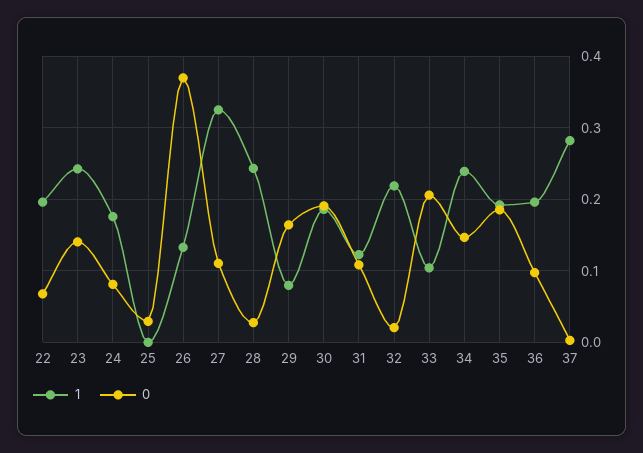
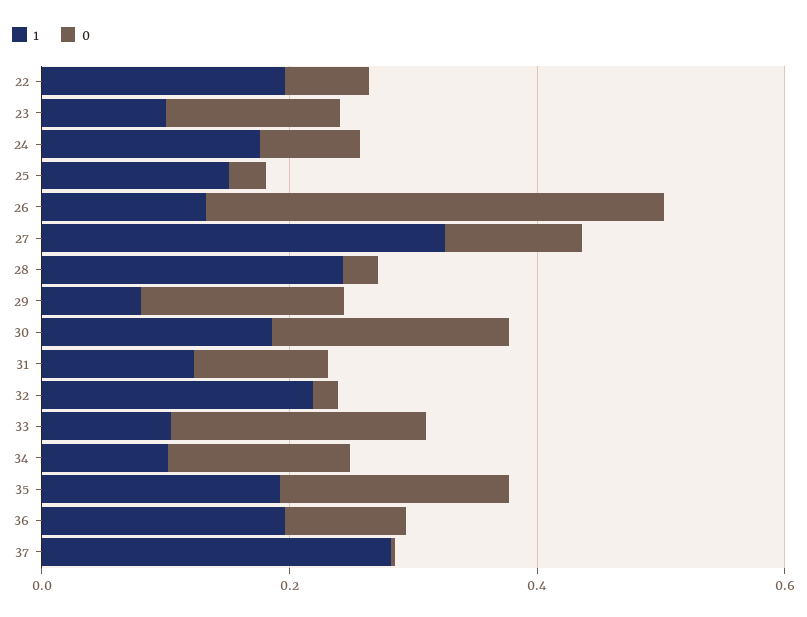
  {
    "1": {
      "22": 0.2,
-     "23": 0.24,
+     "23": 0.1,
      "24": 0.18,
-     "25": 0,
+     "25": 0.15,
      "26": 0.13,
      "27": 0.33,
      "28": 0.24,
      "29": 0.08,
      "30": 0.19,
      "31": 0.12,
      "32": 0.22,
      "33": 0.1,
-     "34": 0.24,
+     "34": 0.1,
      "35": 0.19,
      "36": 0.2,
      "37": 0.28
    },
    "0": {
      "22": 0.07,
      "23": 0.14,
      "24": 0.08,
      "25": 0.03,
      "26": 0.37,
      "27": 0.11,
      "28": 0.03,
      "29": 0.16,
      "30": 0.19,
      "31": 0.11,
      "32": 0.02,
      "33": 0.21,
      "34": 0.15,
      "35": 0.19,
      "36": 0.1,
      "37": 0
    }
  }

